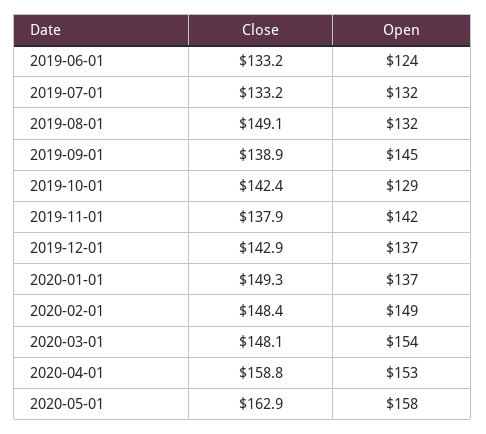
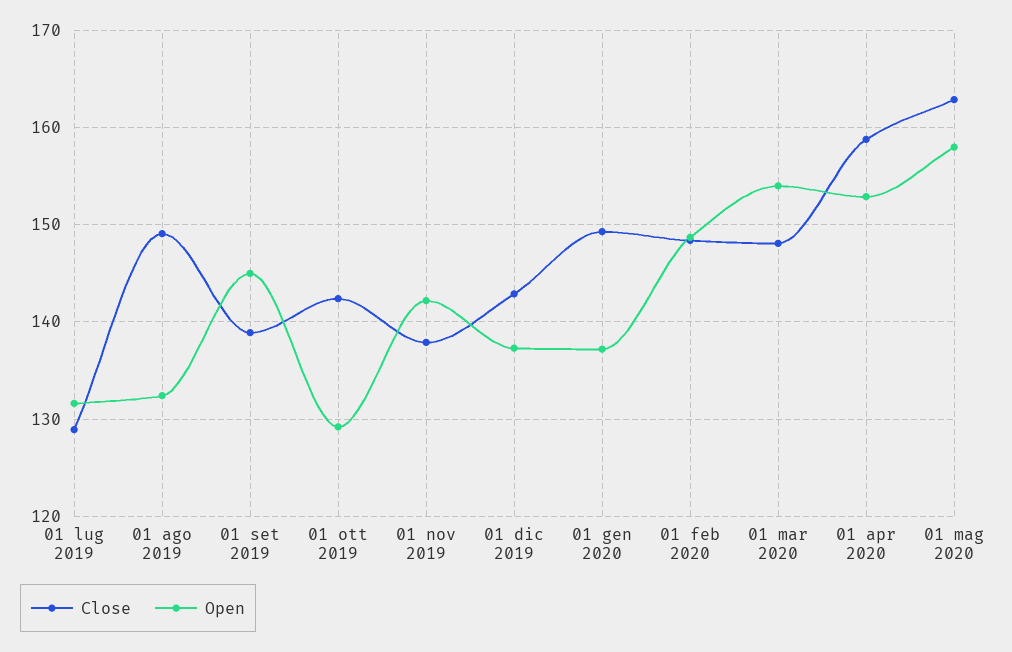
  {
    "Close": {
-     "2019-06-01": 133.2,
-     "2019-07-01": 133.2,
+     "2019-07-01": 129,
      "2019-08-01": 149.1,
      "2019-09-01": 138.9,
      "2019-10-01": 142.4,
      "2019-11-01": 137.9,
      "2019-12-01": 142.9,
      "2020-01-01": 149.3,
      "2020-02-01": 148.4,
      "2020-03-01": 148.1,
      "2020-04-01": 158.8,
      "2020-05-01": 162.9
    },
    "Open": {
-     "2019-06-01": 124,
      "2019-07-01": 132,
      "2019-08-01": 132,
      "2019-09-01": 145,
      "2019-10-01": 129,
      "2019-11-01": 142,
      "2019-12-01": 137,
      "2020-01-01": 137,
      "2020-02-01": 149,
      "2020-03-01": 154,
      "2020-04-01": 153,
      "2020-05-01": 158
    }
  }

